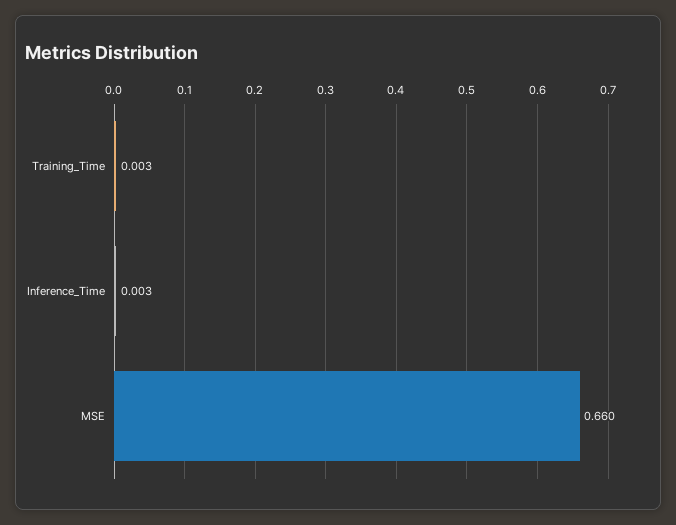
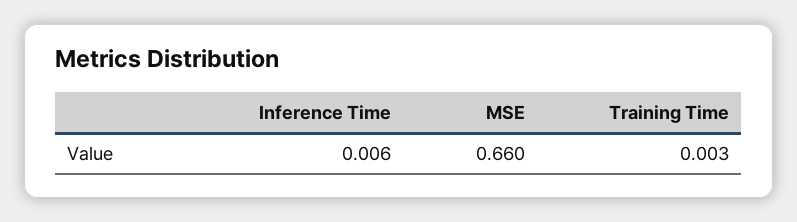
  {
    "Training_Time": 0.003,
-   "Inference_Time": 0.003,
+   "Inference_Time": 0.006,
    "MSE": 0.66
  }

